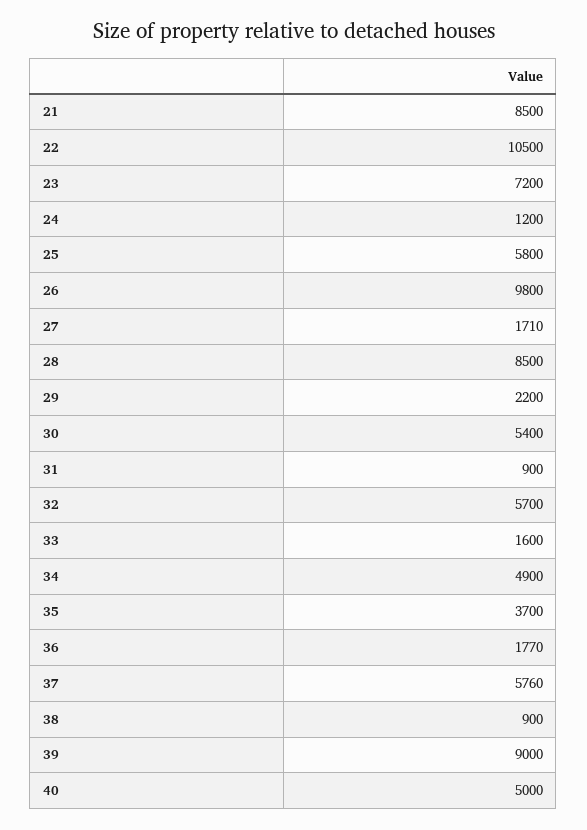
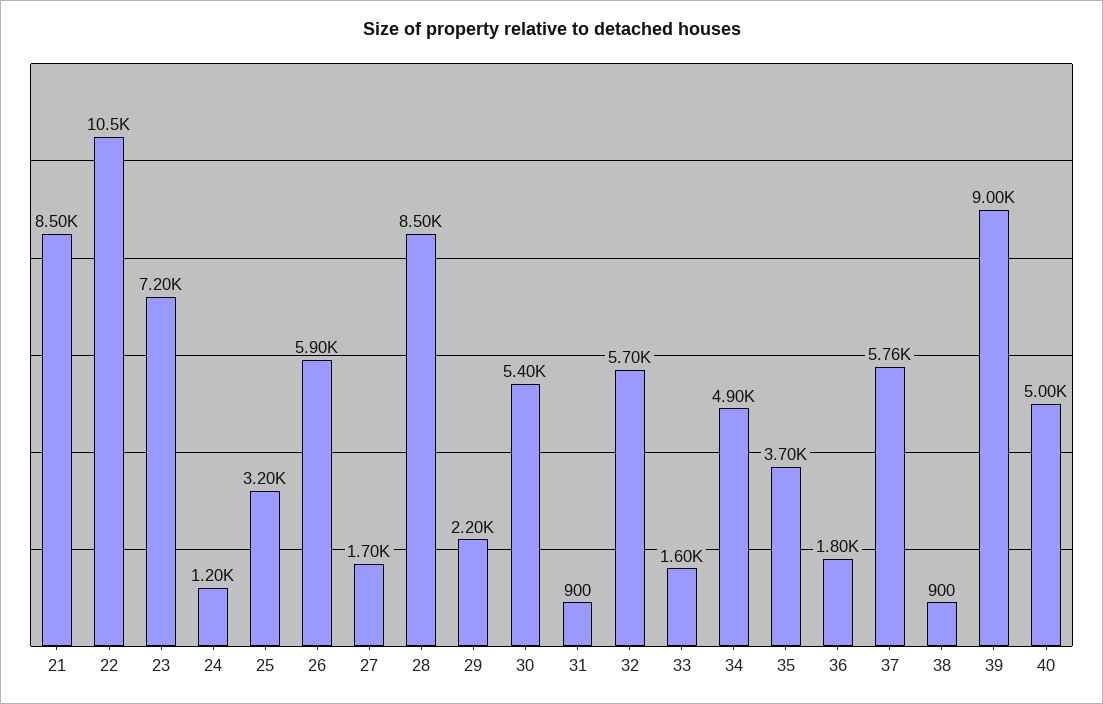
  {
    "21": 8500,
    "22": 10500,
    "23": 7200,
    "24": 1200,
-   "25": 5800,
+   "25": 3200,
-   "26": 9800,
+   "26": 5900,
-   "27": 1710,
+   "27": 1700,
    "28": 8500,
    "29": 2200,
    "30": 5400,
    "31": 900,
    "32": 5700,
    "33": 1600,
    "34": 4900,
    "35": 3700,
-   "36": 1770,
+   "36": 1800,
    "37": 5760,
    "38": 900,
    "39": 9000,
    "40": 5000
  }

